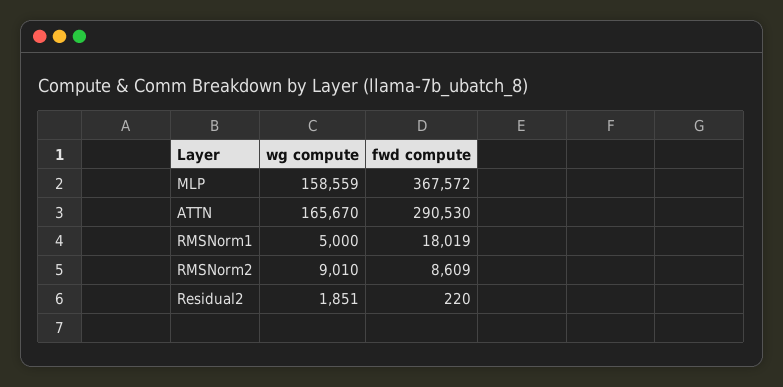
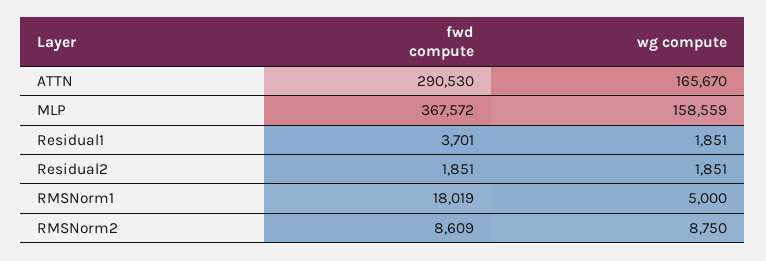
  {
    "wg compute": {
      "MLP": 158559,
      "ATTN": 165670,
      "RMSNorm1": 5000,
-     "RMSNorm2": 9010,
+     "RMSNorm2": 8750,
-     "Residual2": 1851
+     "Residual2": 1851,
+     "Residual1": 1851
    },
    "fwd compute": {
      "MLP": 367572,
      "ATTN": 290530,
      "RMSNorm1": 18019,
      "RMSNorm2": 8609,
-     "Residual2": 220
+     "Residual2": 1851,
+     "Residual1": 3701
    }
  }

